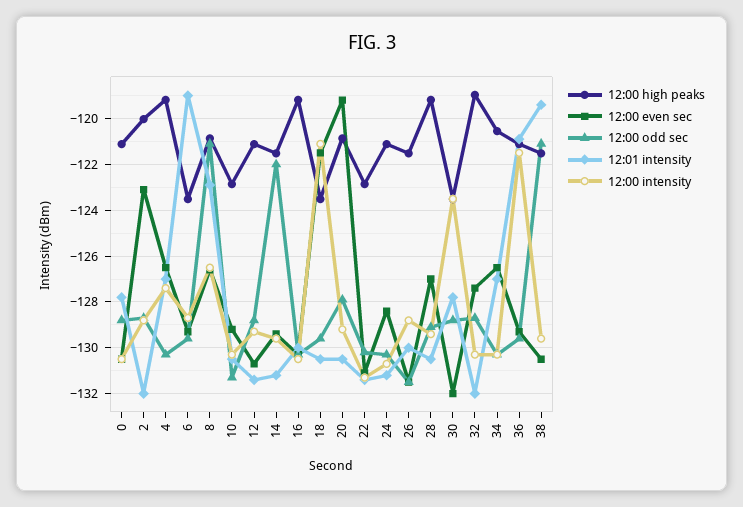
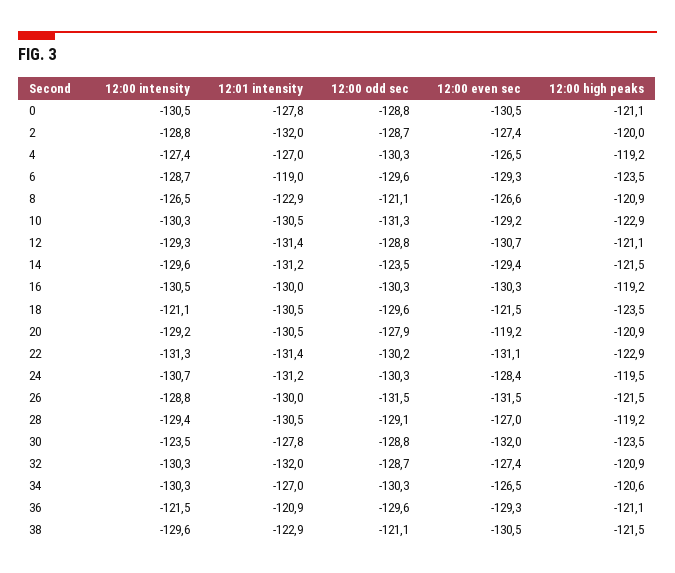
  {
    "12:00 high peaks": {
      "0": -121.1,
      "2": -120,
      "4": -119.2,
      "6": -123.5,
      "8": -120.9,
      "10": -122.9,
      "12": -121.1,
      "14": -121.5,
      "16": -119.2,
      "18": -123.5,
      "20": -120.9,
      "22": -122.9,
-     "24": -121,
+     "24": -119.5,
      "26": -121.5,
      "28": -119.2,
      "30": -123.5,
-     "32": -119,
+     "32": -120.9,
      "34": -120.6,
      "36": -121.1,
      "38": -121.5
    },
    "12:00 even sec": {
      "0": -130.5,
-     "2": -123,
+     "2": -127.4,
      "4": -126.5,
      "6": -129.3,
      "8": -126.6,
      "10": -129.2,
      "12": -130.7,
      "14": -129.4,
      "16": -130.3,
      "18": -121.5,
      "20": -119.2,
      "22": -131.1,
      "24": -128.4,
      "26": -131.5,
      "28": -127,
      "30": -132,
      "32": -127.4,
      "34": -126.5,
      "36": -129.3,
      "38": -130.5
    },
    "12:00 odd sec": {
      "0": -128.8,
      "2": -128.7,
      "4": -130.3,
      "6": -129.6,
      "8": -121.1,
      "10": -131.3,
      "12": -128.8,
-     "14": -122,
+     "14": -123.5,
      "16": -130.3,
      "18": -129.6,
      "20": -127.9,
      "22": -130.2,
      "24": -130.3,
      "26": -131.5,
      "28": -129.1,
      "30": -128.8,
      "32": -128.7,
      "34": -130.3,
      "36": -129.6,
      "38": -121.1
    },
    "12:01 intensity": {
      "0": -127.8,
      "2": -132,
      "4": -127,
      "6": -119,
      "8": -122.9,
      "10": -130.5,
      "12": -131.4,
      "14": -131.2,
      "16": -130,
      "18": -130.5,
      "20": -130.5,
      "22": -131.4,
      "24": -131.2,
      "26": -130,
      "28": -130.5,
      "30": -127.8,
      "32": -132,
      "34": -127,
      "36": -120.9,
-     "38": -119.5
+     "38": -122.9
    },
    "12:00 intensity": {
      "0": -130.5,
      "2": -128.8,
      "4": -127.4,
      "6": -128.7,
      "8": -126.5,
      "10": -130.3,
      "12": -129.3,
      "14": -129.6,
      "16": -130.5,
      "18": -121.1,
      "20": -129.2,
      "22": -131.3,
      "24": -130.7,
      "26": -128.8,
      "28": -129.4,
      "30": -123.5,
      "32": -130.3,
      "34": -130.3,
      "36": -121.5,
      "38": -129.6
    }
  }

